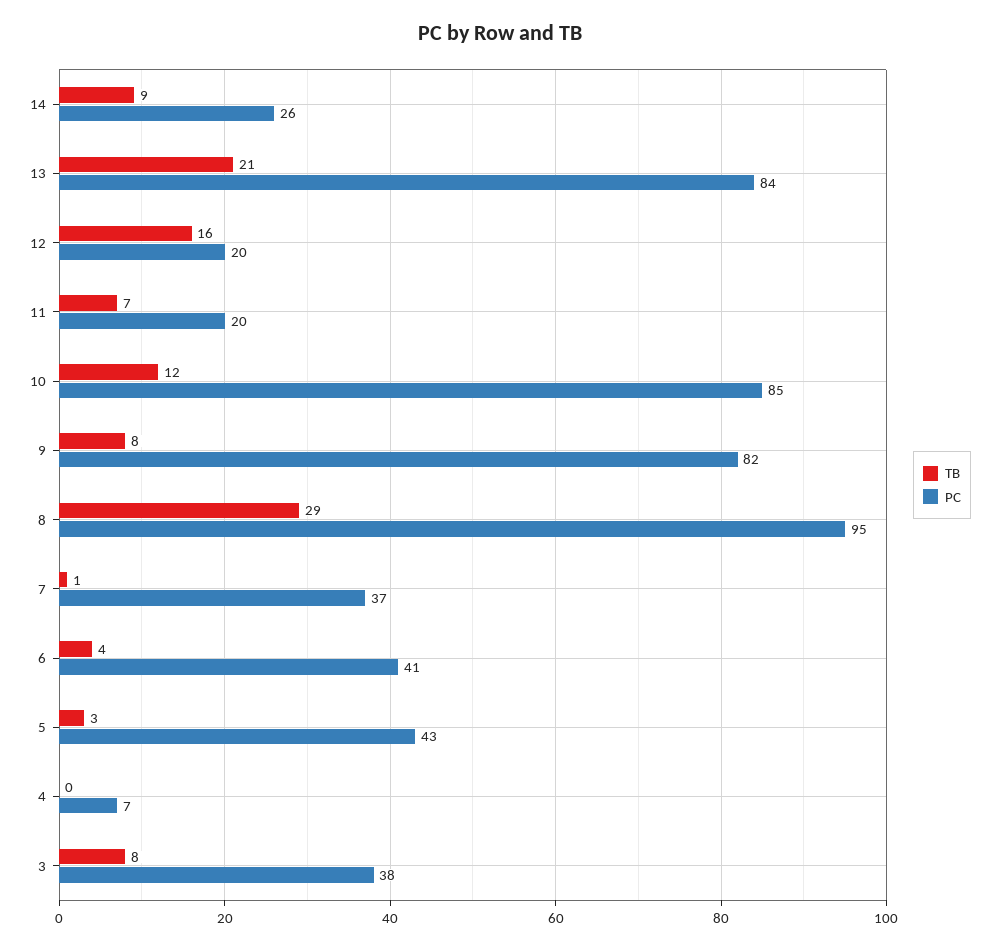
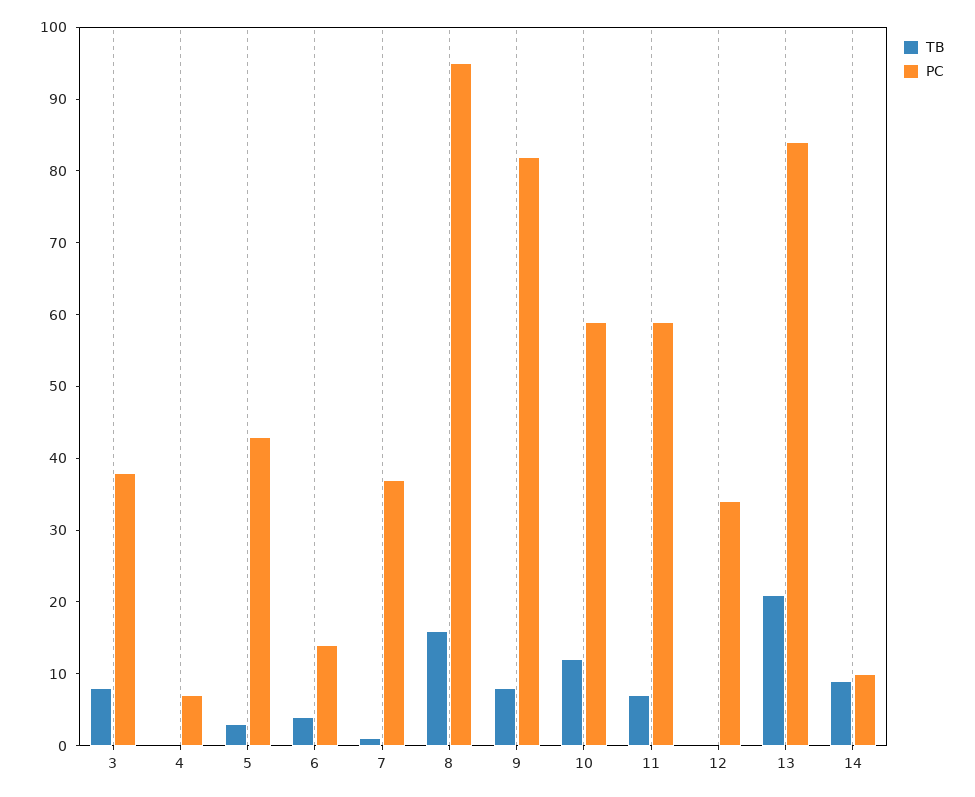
  {
    "TB": {
      "14": 9,
      "13": 21,
-     "12": 16,
+     "12": 0,
      "11": 7,
      "10": 12,
      "9": 8,
-     "8": 29,
+     "8": 15,
      "7": 1,
      "6": 4,
      "5": 3,
      "4": 0,
      "3": 8
    },
    "PC": {
-     "14": 26,
+     "14": 10,
      "13": 84,
-     "12": 20,
+     "12": 35,
-     "11": 20,
+     "11": 60,
-     "10": 85,
+     "10": 60,
      "9": 82,
      "8": 95,
      "7": 37,
-     "6": 41,
+     "6": 15,
      "5": 43,
      "4": 7,
      "3": 38
    }
  }

